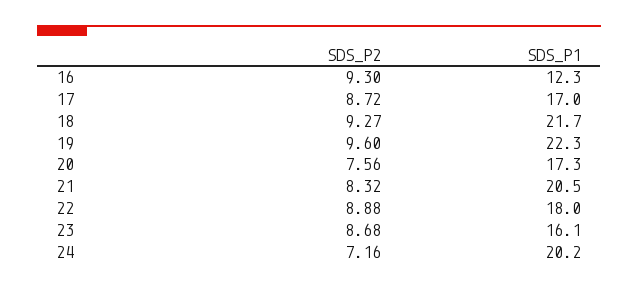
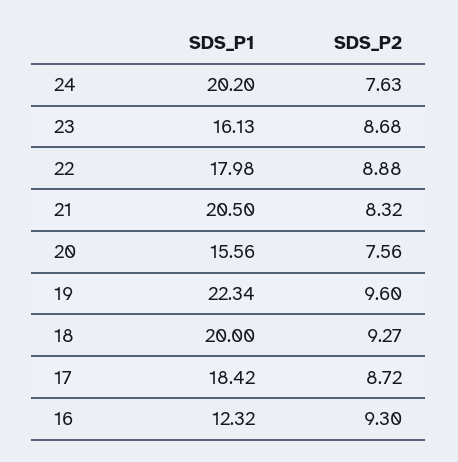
  {
    "SDS_P2": {
      "16": 9.3,
      "17": 8.72,
      "18": 9.27,
      "19": 9.6,
      "20": 7.56,
      "21": 8.32,
      "22": 8.88,
      "23": 8.68,
-     "24": 7.16
+     "24": 7.63
    },
    "SDS_P1": {
      "16": 12.32,
-     "17": 17,
+     "17": 18.42,
-     "18": 21.7,
+     "18": 20,
      "19": 22.34,
-     "20": 17.3,
+     "20": 15.56,
      "21": 20.5,
      "22": 17.98,
      "23": 16.13,
      "24": 20.2
    }
  }

